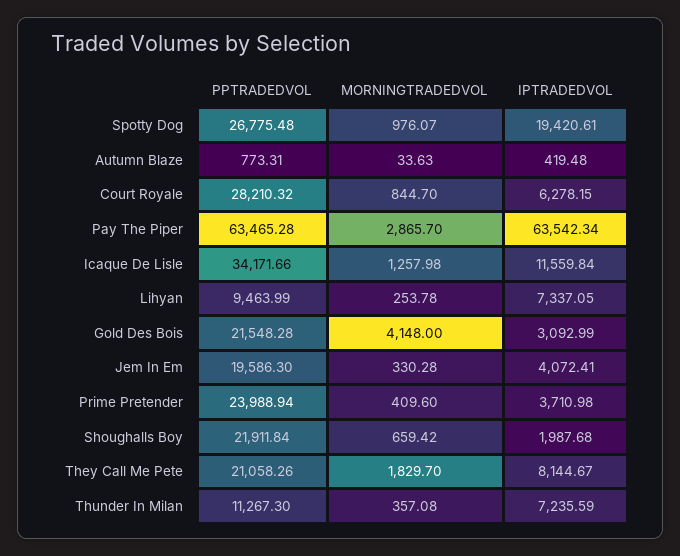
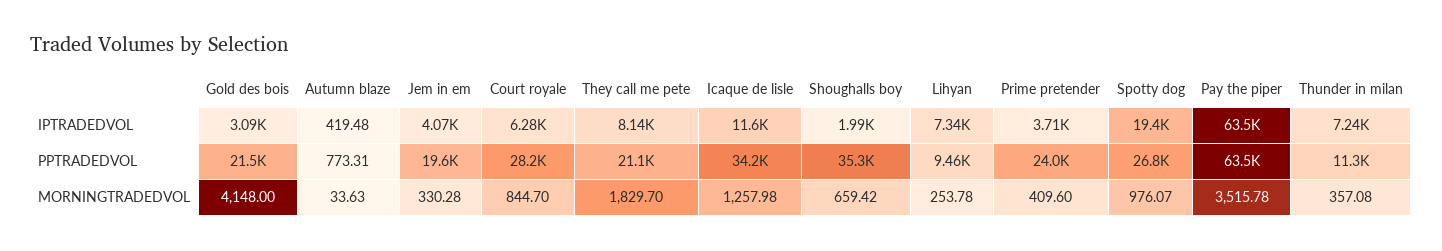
  {
    "PPTRADEDVOL": {
      "Spotty Dog": 26775.48,
      "Autumn Blaze": 773.31,
      "Court Royale": 28210.32,
      "Pay The Piper": 63465.28,
      "Icaque De Lisle": 34171.66,
      "Lihyan": 9463.99,
      "Gold Des Bois": 21548.28,
      "Jem In Em": 19586.3,
      "Prime Pretender": 23988.94,
-     "Shoughalls Boy": 21911.84,
+     "Shoughalls Boy": 35300,
      "They Call Me Pete": 21058.26,
      "Thunder In Milan": 11267.3
    },
    "MORNINGTRADEDVOL": {
      "Spotty Dog": 976.07,
      "Autumn Blaze": 33.63,
      "Court Royale": 844.7,
-     "Pay The Piper": 2865.7,
+     "Pay The Piper": 3515.78,
      "Icaque De Lisle": 1257.98,
      "Lihyan": 253.78,
      "Gold Des Bois": 4148,
      "Jem In Em": 330.28,
      "Prime Pretender": 409.6,
      "Shoughalls Boy": 659.42,
      "They Call Me Pete": 1829.7,
      "Thunder In Milan": 357.08
    },
    "IPTRADEDVOL": {
      "Spotty Dog": 19420.61,
      "Autumn Blaze": 419.48,
      "Court Royale": 6278.15,
      "Pay The Piper": 63542.34,
      "Icaque De Lisle": 11559.84,
      "Lihyan": 7337.05,
      "Gold Des Bois": 3092.99,
      "Jem In Em": 4072.41,
      "Prime Pretender": 3710.98,
      "Shoughalls Boy": 1987.68,
      "They Call Me Pete": 8144.67,
      "Thunder In Milan": 7235.59
    }
  }

